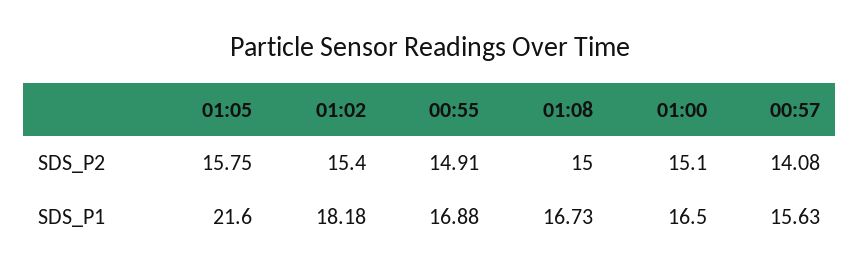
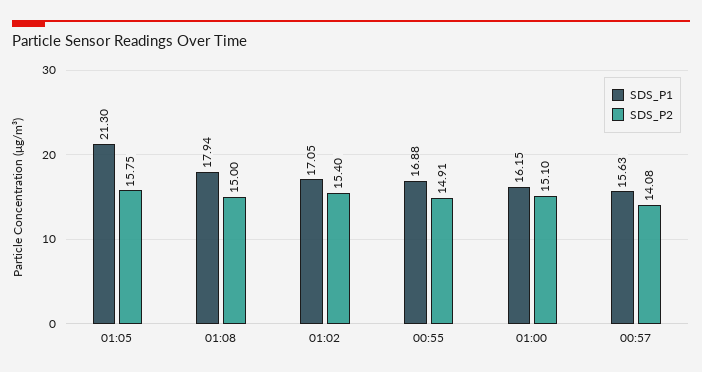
  {
    "SDS_P2": {
      "01:05": 15.75,
      "01:02": 15.4,
      "00:55": 14.91,
      "01:08": 15,
      "01:00": 15.1,
      "00:57": 14.08
    },
    "SDS_P1": {
-     "01:05": 21.6,
+     "01:05": 21.3,
-     "01:02": 18.18,
+     "01:02": 17.05,
      "00:55": 16.88,
-     "01:08": 16.73,
+     "01:08": 17.94,
-     "01:00": 16.5,
+     "01:00": 16.15,
      "00:57": 15.63
    }
  }

